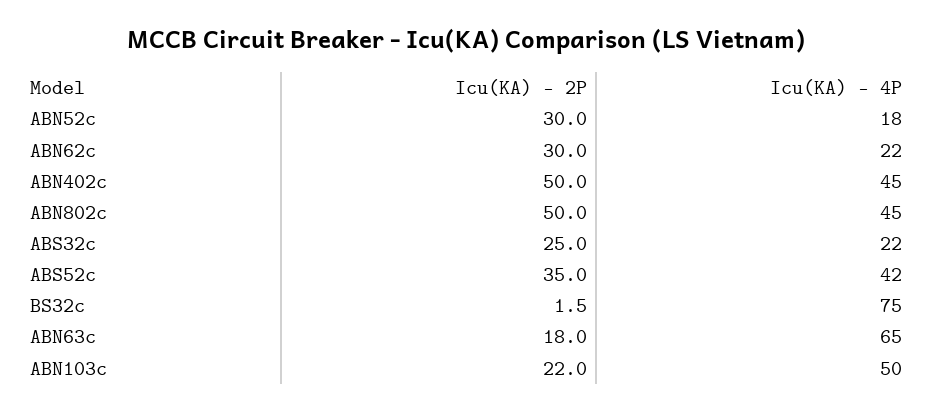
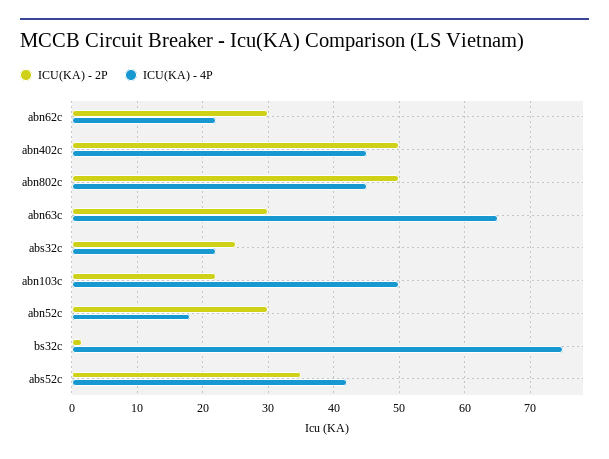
  {
    "Icu(KA) - 2P": {
      "ABN52c": 30,
      "ABN62c": 30,
      "ABN402c": 50,
      "ABN802c": 50,
      "ABS32c": 25,
      "ABS52c": 35,
      "BS32c": 1.5,
-     "ABN63c": 18,
+     "ABN63c": 30,
      "ABN103c": 22
    },
    "Icu(KA) - 4P": {
      "ABN52c": 18,
      "ABN62c": 22,
      "ABN402c": 45,
      "ABN802c": 45,
      "ABS32c": 22,
      "ABS52c": 42,
      "BS32c": 75,
      "ABN63c": 65,
      "ABN103c": 50
    }
  }

